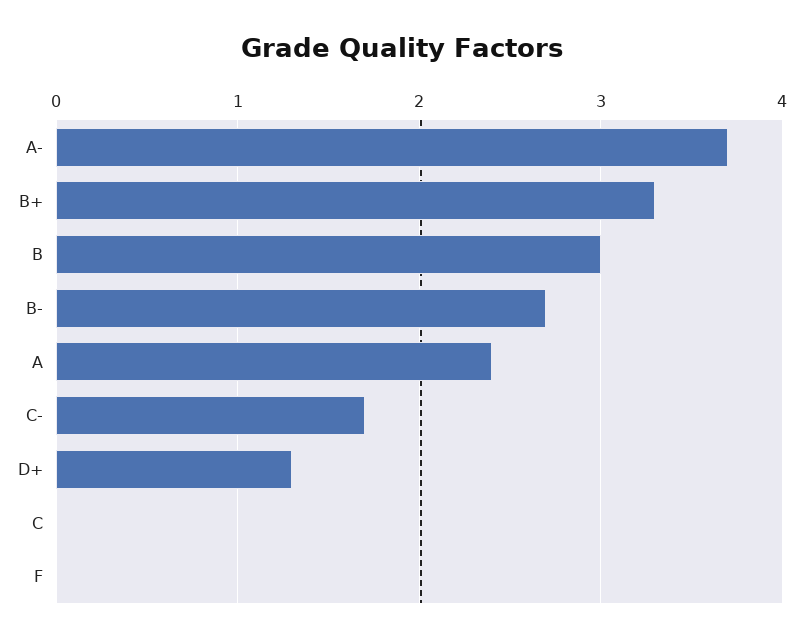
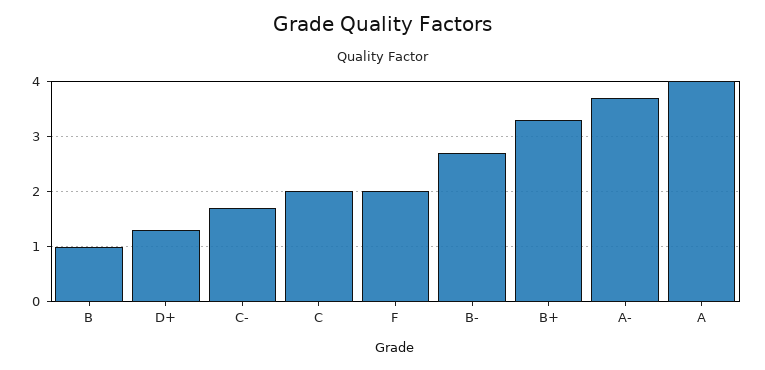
  {
    "A-": 3.7,
    "B+": 3.3,
-   "B": 3,
+   "B": 1,
    "B-": 2.7,
-   "A": 2.4,
+   "A": 4,
    "C-": 1.7,
    "D+": 1.3,
-   "C": 0,
+   "C": 2,
-   "F": 0
+   "F": 2
  }

